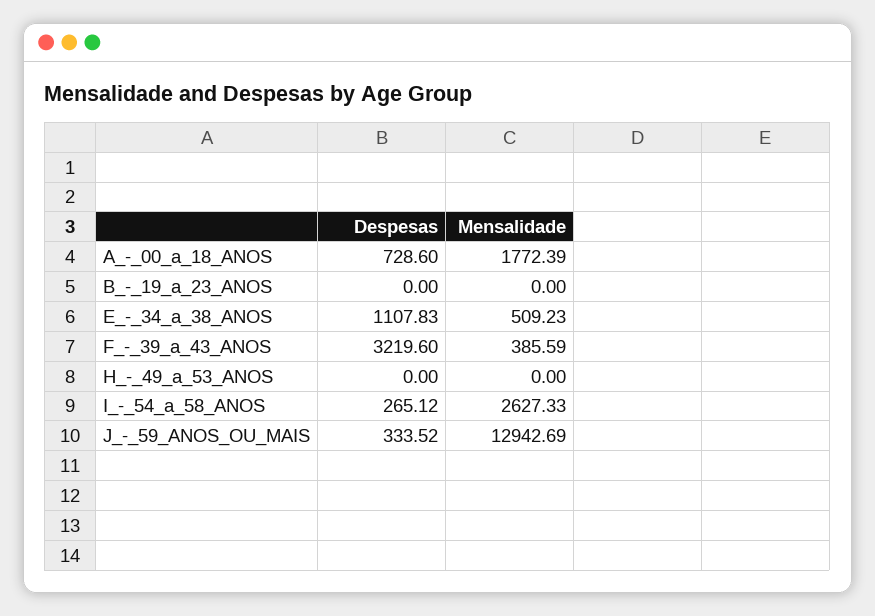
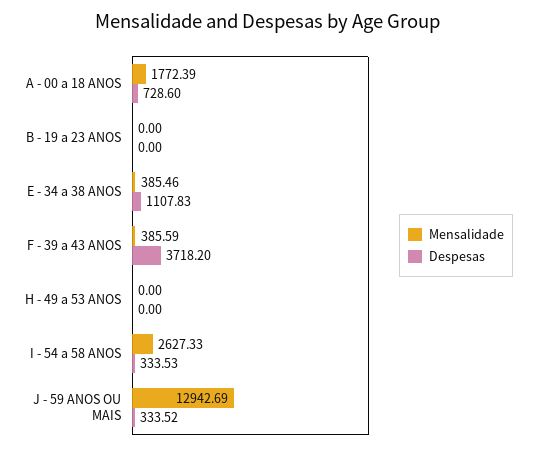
  {
    "Despesas": {
      "A_-_00_a_18_ANOS": 728.6,
      "B_-_19_a_23_ANOS": 0,
      "E_-_34_a_38_ANOS": 1107.83,
-     "F_-_39_a_43_ANOS": 3219.6,
+     "F_-_39_a_43_ANOS": 3718.2,
      "H_-_49_a_53_ANOS": 0,
-     "I_-_54_a_58_ANOS": 265.12,
+     "I_-_54_a_58_ANOS": 333.53,
      "J_-_59_ANOS_OU_MAIS": 333.52
    },
    "Mensalidade": {
      "A_-_00_a_18_ANOS": 1772.39,
      "B_-_19_a_23_ANOS": 0,
-     "E_-_34_a_38_ANOS": 509.23,
+     "E_-_34_a_38_ANOS": 385.46,
      "F_-_39_a_43_ANOS": 385.59,
      "H_-_49_a_53_ANOS": 0,
      "I_-_54_a_58_ANOS": 2627.33,
      "J_-_59_ANOS_OU_MAIS": 12942.69
    }
  }

